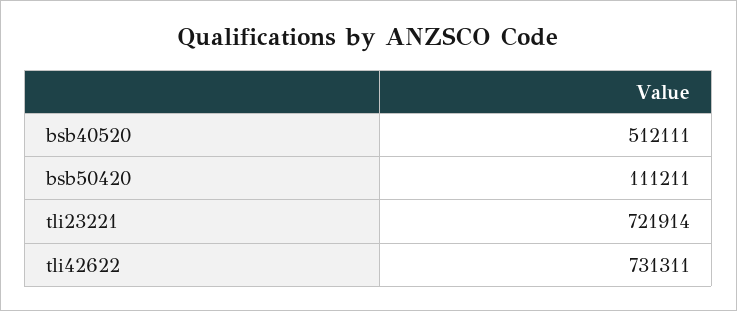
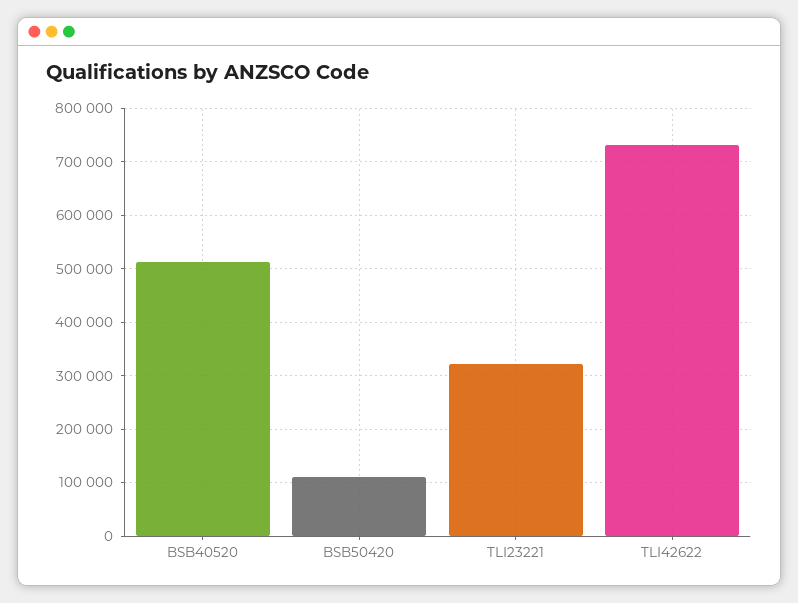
  {
    "bsb40520": 512111,
    "bsb50420": 111211,
-   "tli23221": 721914,
+   "tli23221": 320000,
    "tli42622": 731311
  }

